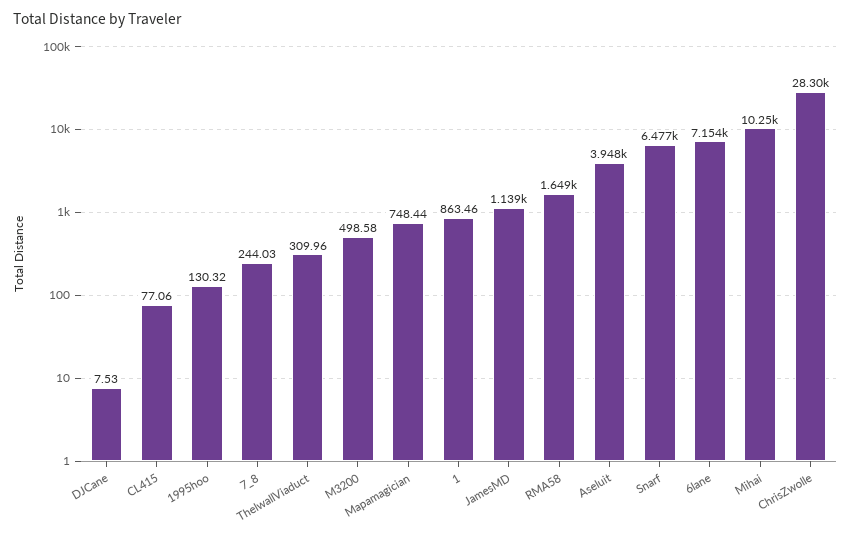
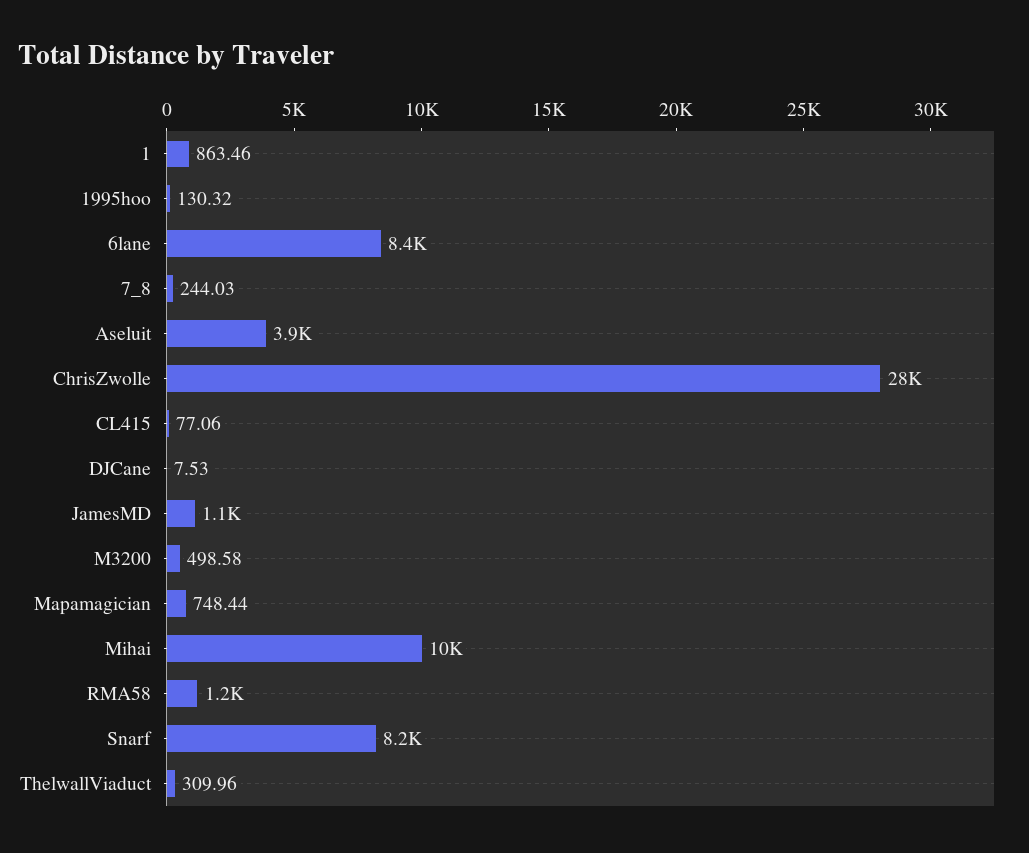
  {
    "DJCane": 7.53,
    "CL415": 77.06,
    "1995hoo": 130.32,
    "7_8": 244.03,
    "ThelwallViaduct": 309.96,
    "M3200": 498.58,
    "Mapamagician": 748.44,
    "1": 863.46,
    "JamesMD": 1139,
-   "RMA58": 1649,
+   "RMA58": 1200,
    "Aseluit": 3948,
-   "Snarf": 6477,
+   "Snarf": 8200,
-   "6lane": 7154,
+   "6lane": 8400,
    "Mihai": 10250,
    "ChrisZwolle": 28300
  }

